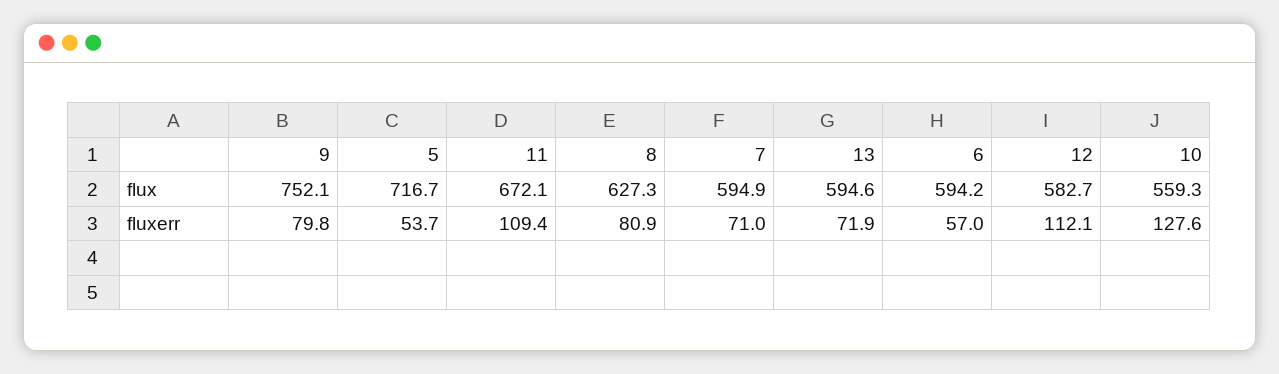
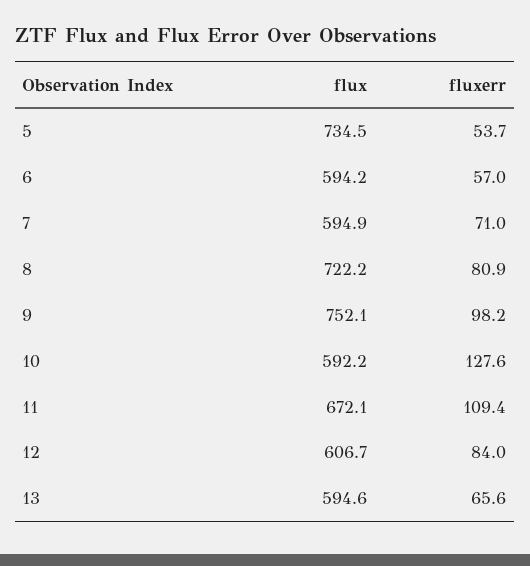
  {
    "9": {
      "flux": 752.1,
-     "fluxerr": 79.8
+     "fluxerr": 98.2
    },
    "5": {
-     "flux": 716.7,
+     "flux": 734.5,
      "fluxerr": 53.7
    },
    "11": {
      "flux": 672.1,
      "fluxerr": 109.4
    },
    "8": {
-     "flux": 627.3,
+     "flux": 722.2,
      "fluxerr": 80.9
    },
    "7": {
      "flux": 594.9,
      "fluxerr": 71
    },
    "13": {
      "flux": 594.6,
-     "fluxerr": 71.9
+     "fluxerr": 65.6
    },
    "6": {
      "flux": 594.2,
      "fluxerr": 57
    },
    "12": {
-     "flux": 582.7,
+     "flux": 606.7,
-     "fluxerr": 112.1
+     "fluxerr": 84
    },
    "10": {
-     "flux": 559.3,
+     "flux": 592.2,
      "fluxerr": 127.6
    }
  }

